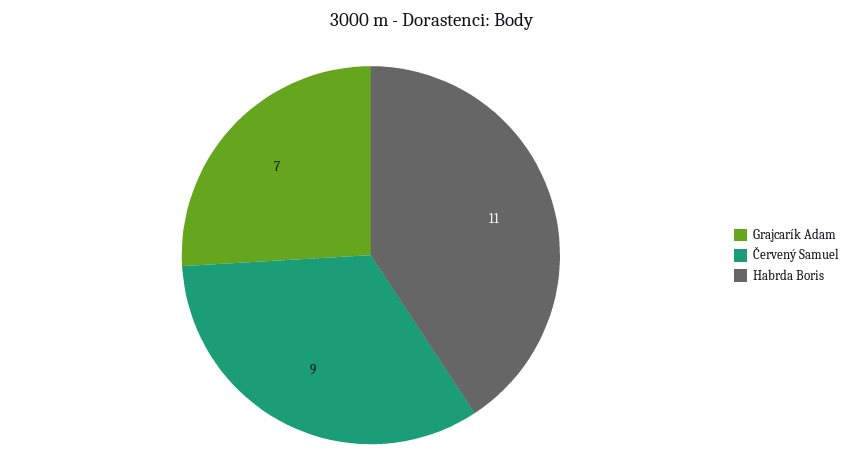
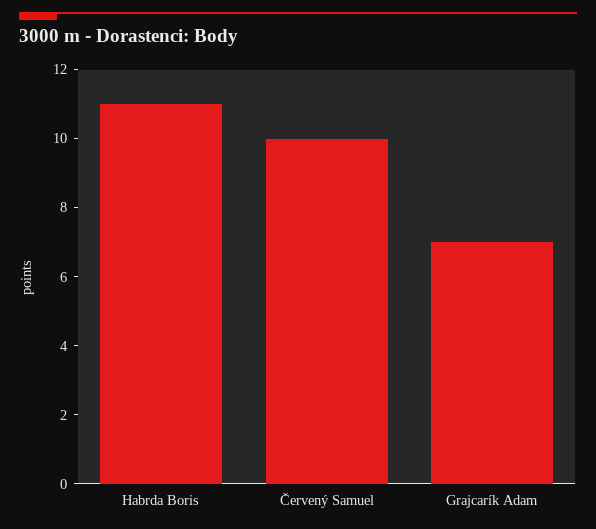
  {
    "Grajcarík Adam": 7,
-   "Červený Samuel": 9,
+   "Červený Samuel": 10,
    "Habrda Boris": 11
  }

